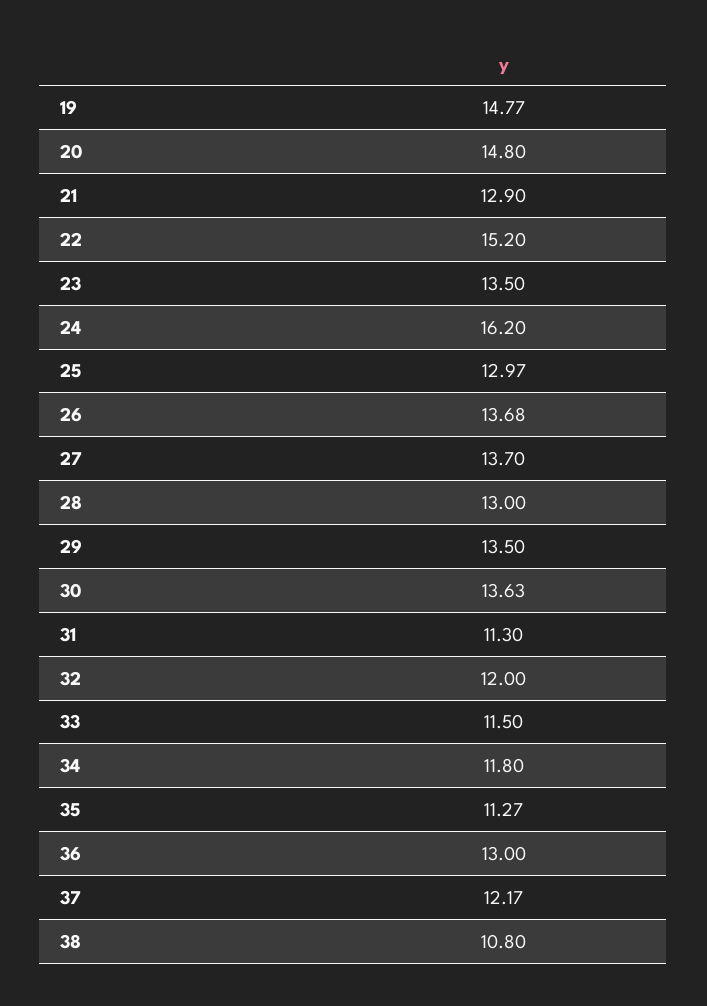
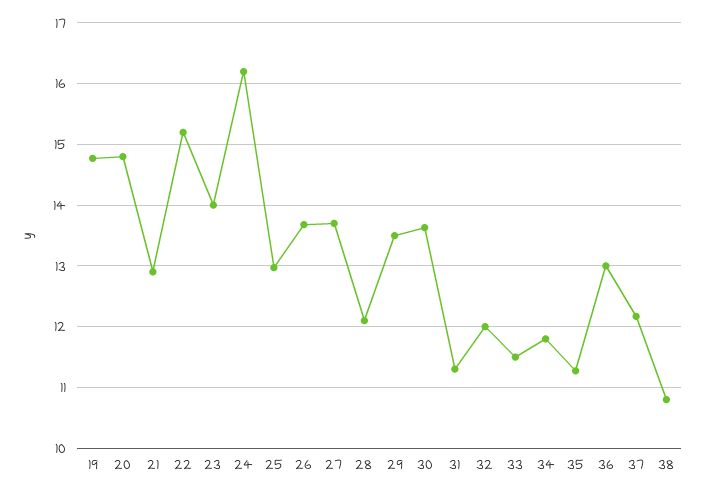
  {
    "19": 14.77,
    "20": 14.8,
    "21": 12.9,
    "22": 15.2,
-   "23": 13.5,
+   "23": 14,
    "24": 16.2,
    "25": 12.97,
    "26": 13.68,
    "27": 13.7,
-   "28": 13,
+   "28": 12.1,
    "29": 13.5,
    "30": 13.63,
    "31": 11.3,
    "32": 12,
    "33": 11.5,
    "34": 11.8,
    "35": 11.27,
    "36": 13,
    "37": 12.17,
    "38": 10.8
  }

